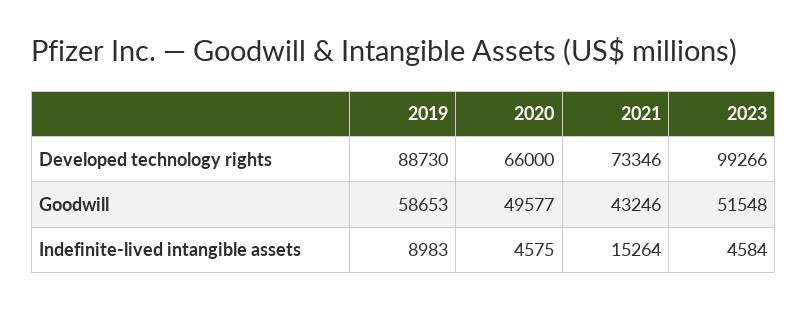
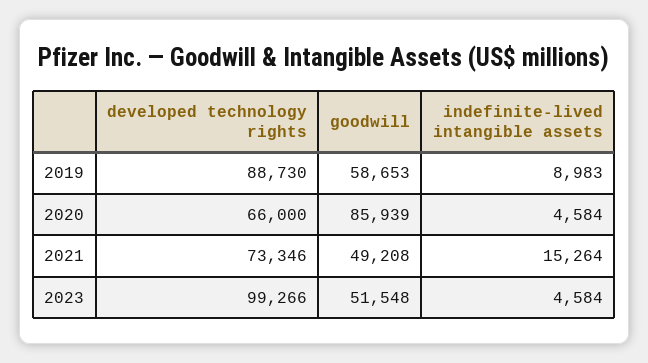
  {
    "2019": {
      "Developed technology rights": 88730,
      "Goodwill": 58653,
      "Indefinite-lived intangible assets": 8983
    },
    "2020": {
      "Developed technology rights": 66000,
-     "Goodwill": 49577,
+     "Goodwill": 85939,
-     "Indefinite-lived intangible assets": 4575
+     "Indefinite-lived intangible assets": 4584
    },
    "2021": {
      "Developed technology rights": 73346,
-     "Goodwill": 43246,
+     "Goodwill": 49208,
      "Indefinite-lived intangible assets": 15264
    },
    "2023": {
      "Developed technology rights": 99266,
      "Goodwill": 51548,
      "Indefinite-lived intangible assets": 4584
    }
  }

